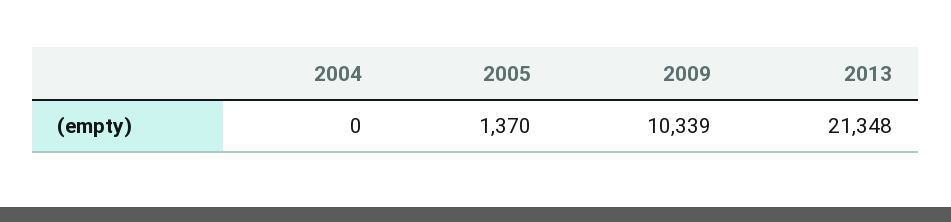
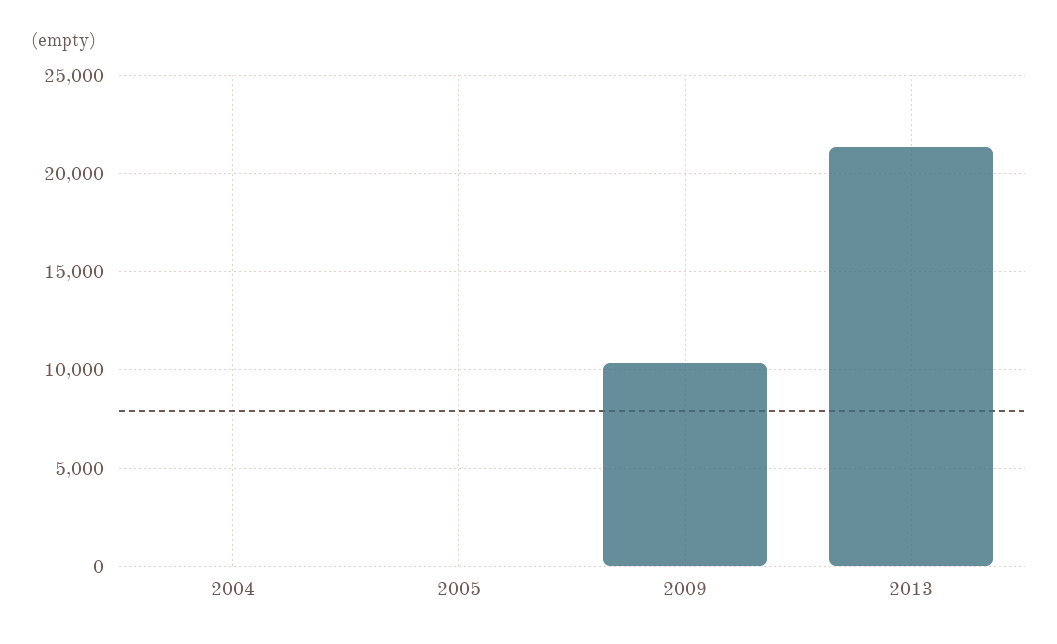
  {
    "2004": 0,
-   "2005": 1370,
+   "2005": 0,
    "2009": 10339,
    "2013": 21348
  }

